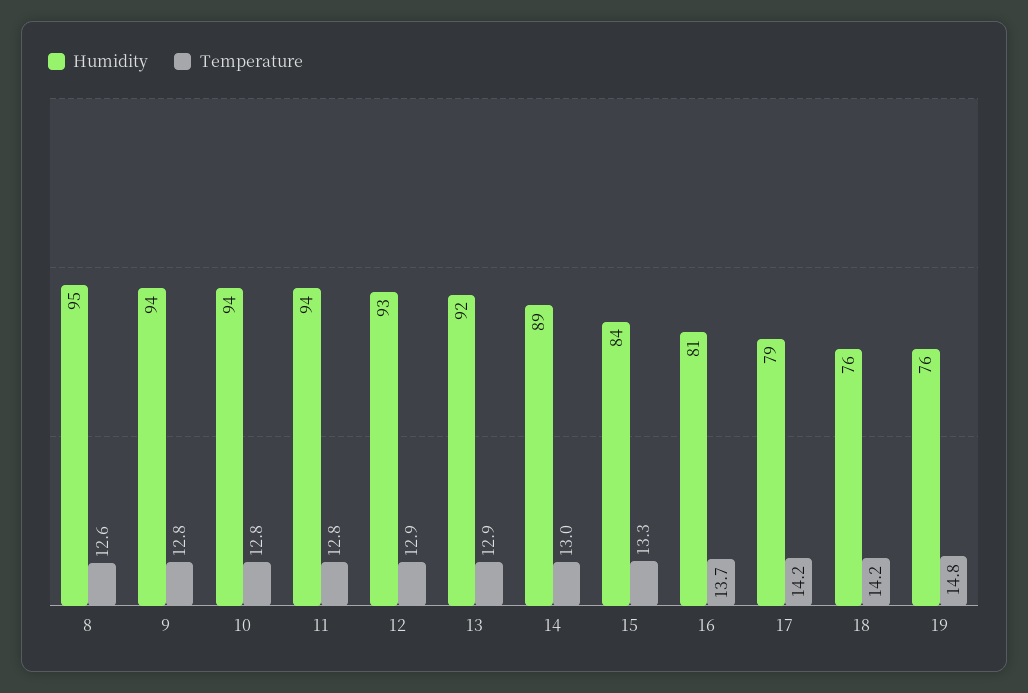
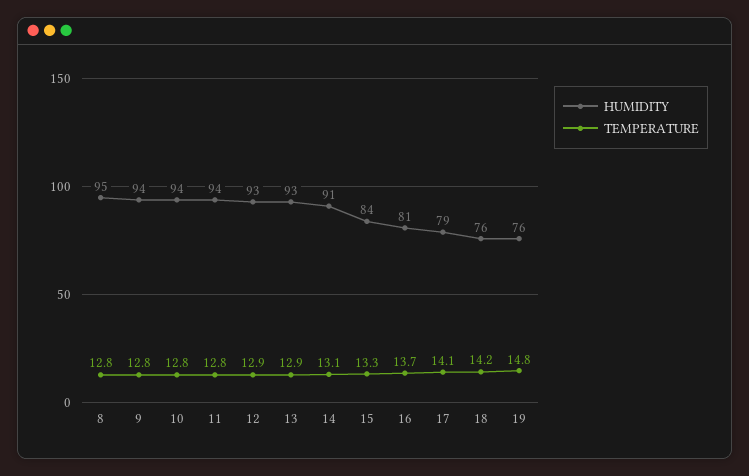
  {
    "Humidity": {
      "8": 95,
      "9": 94,
      "10": 94,
      "11": 94,
      "12": 93,
-     "13": 92,
+     "13": 93,
-     "14": 89,
+     "14": 91,
      "15": 84,
      "16": 81,
      "17": 79,
      "18": 76,
      "19": 76
    },
    "Temperature": {
-     "8": 12.6,
+     "8": 12.8,
      "9": 12.8,
      "10": 12.8,
      "11": 12.8,
      "12": 12.9,
      "13": 12.9,
-     "14": 13,
+     "14": 13.1,
      "15": 13.3,
      "16": 13.7,
-     "17": 14.2,
+     "17": 14.1,
      "18": 14.2,
      "19": 14.8
    }
  }

